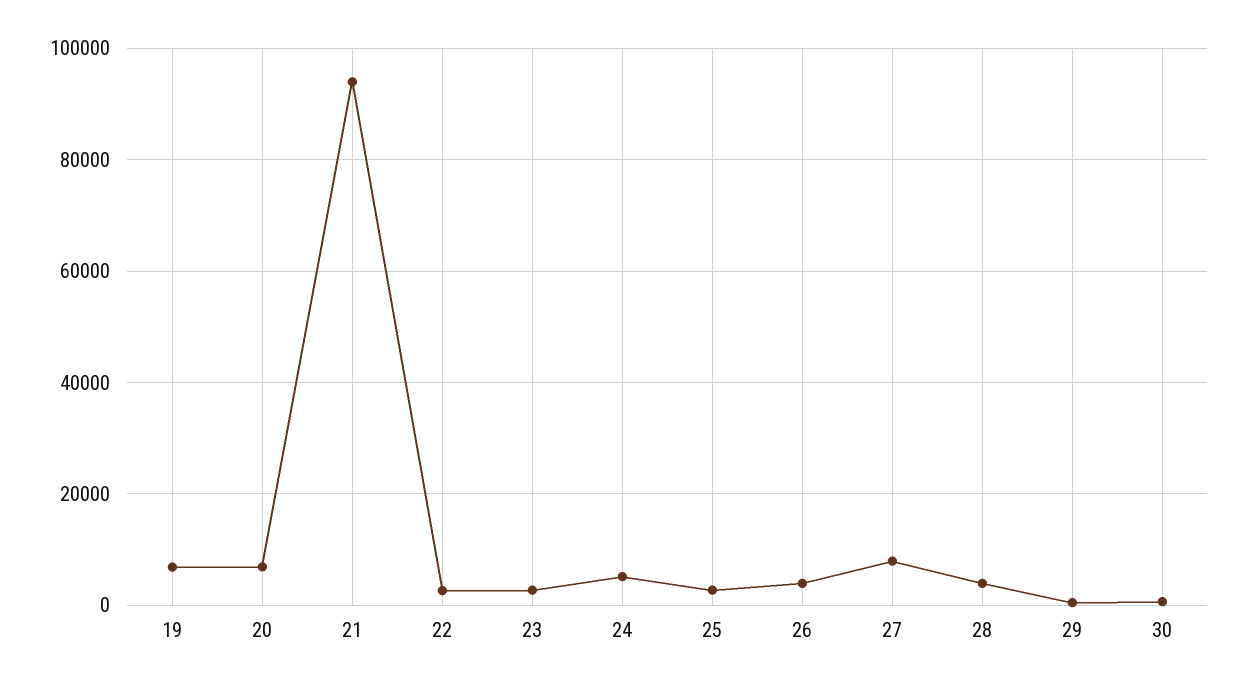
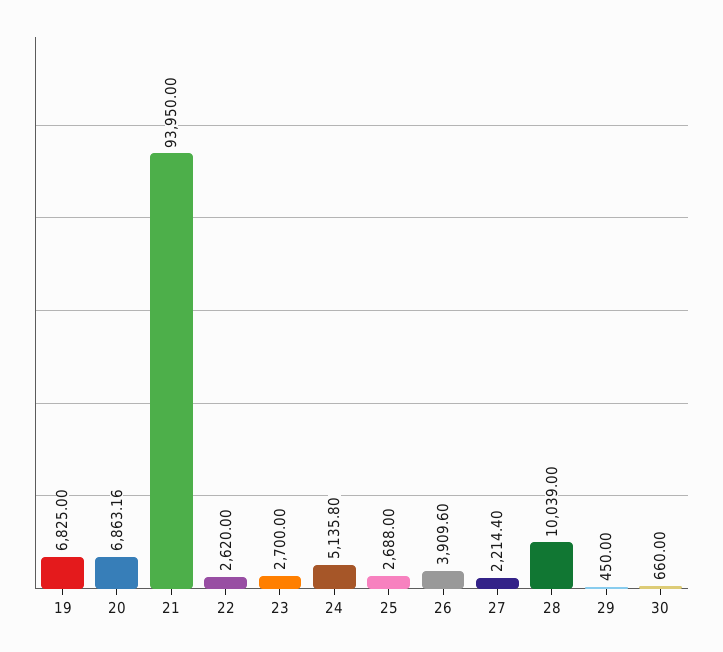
  {
    "19": 6825,
    "20": 6863.16,
    "21": 93950,
    "22": 2620,
    "23": 2700,
    "24": 5135.8,
    "25": 2688,
    "26": 3909.6,
-   "27": 8000,
+   "27": 2214.4,
-   "28": 4000,
+   "28": 10039,
    "29": 450,
    "30": 660
  }

